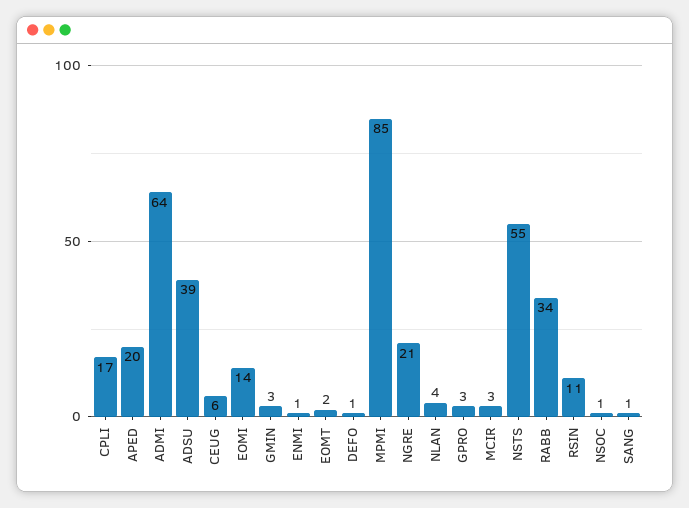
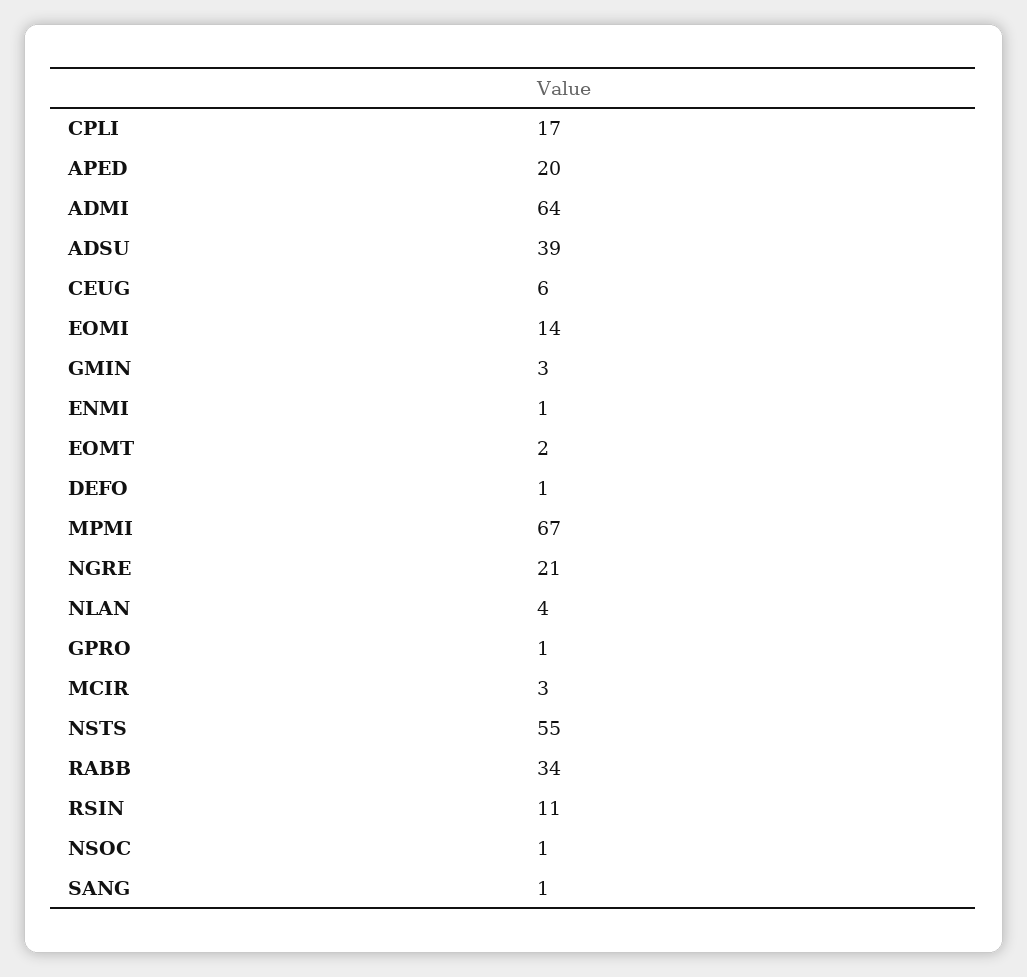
  {
    "CPLI": 17,
    "APED": 20,
    "ADMI": 64,
    "ADSU": 39,
    "CEUG": 6,
    "EOMI": 14,
    "GMIN": 3,
    "ENMI": 1,
    "EOMT": 2,
    "DEFO": 1,
-   "MPMI": 85,
+   "MPMI": 67,
    "NGRE": 21,
    "NLAN": 4,
-   "GPRO": 3,
+   "GPRO": 1,
    "MCIR": 3,
    "NSTS": 55,
    "RABB": 34,
    "RSIN": 11,
    "NSOC": 1,
    "SANG": 1
  }

